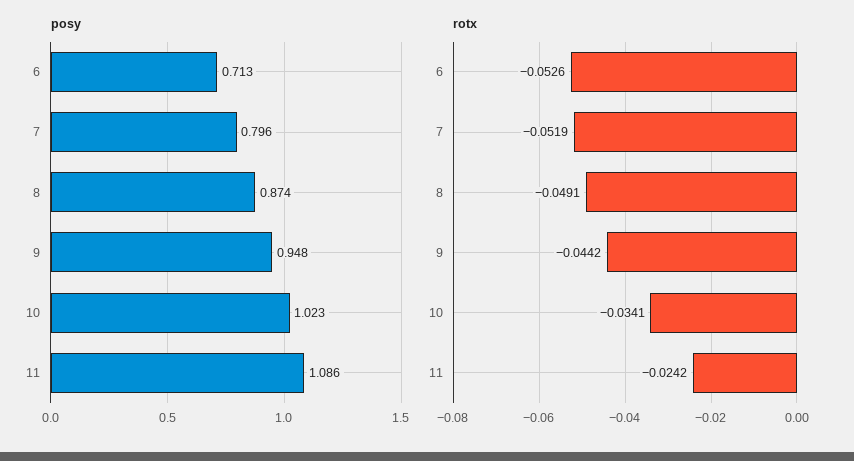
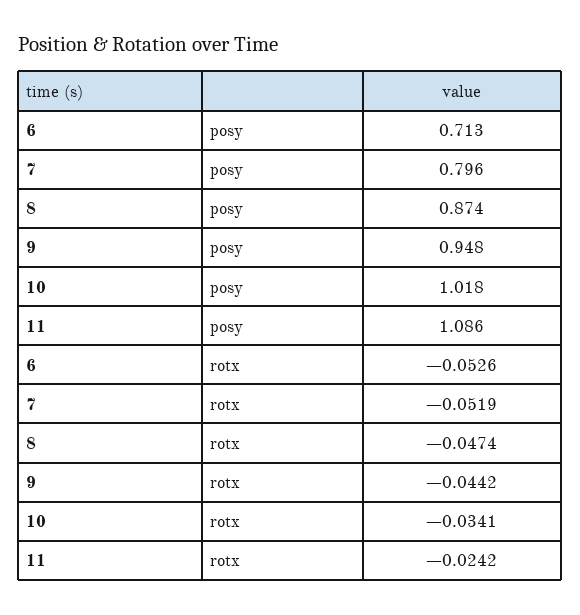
  {
    "posy": {
      "6": 0.713,
      "7": 0.796,
      "8": 0.874,
      "9": 0.948,
-     "10": 1.023,
+     "10": 1.018,
      "11": 1.086
    },
    "rotx": {
      "6": -0.0526,
      "7": -0.0519,
-     "8": -0.0491,
+     "8": -0.0474,
      "9": -0.0442,
      "10": -0.0341,
      "11": -0.0242
    }
  }

